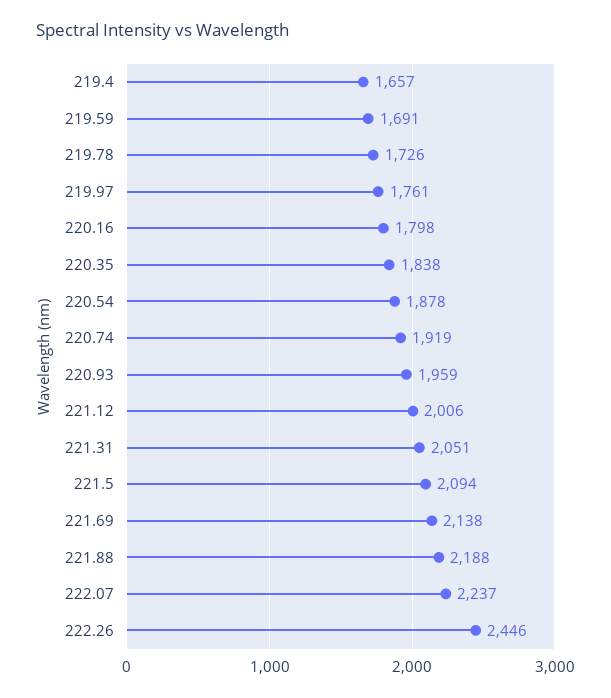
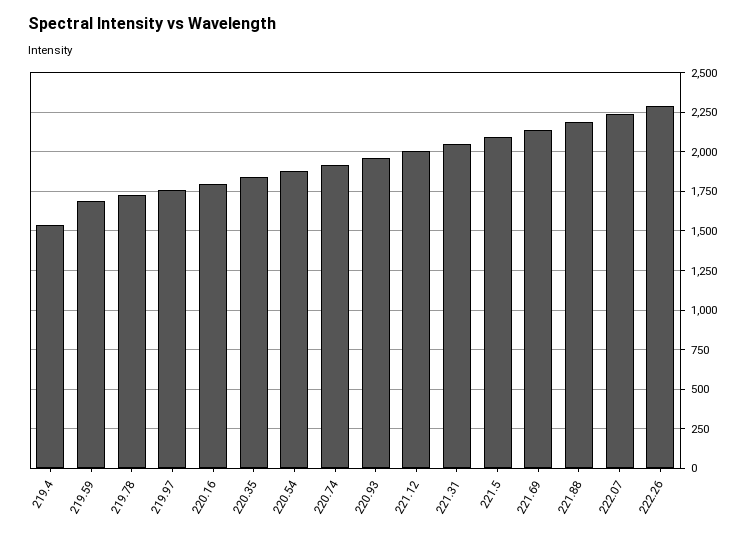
  {
-   "219.4": 1657,
+   "219.4": 1550,
    "219.59": 1691,
    "219.78": 1726,
    "219.97": 1761,
    "220.16": 1798,
    "220.35": 1838,
    "220.54": 1878,
    "220.74": 1919,
    "220.93": 1959,
    "221.12": 2006,
    "221.31": 2051,
    "221.5": 2094,
    "221.69": 2138,
    "221.88": 2188,
    "222.07": 2237,
-   "222.26": 2446
+   "222.26": 2300
  }

